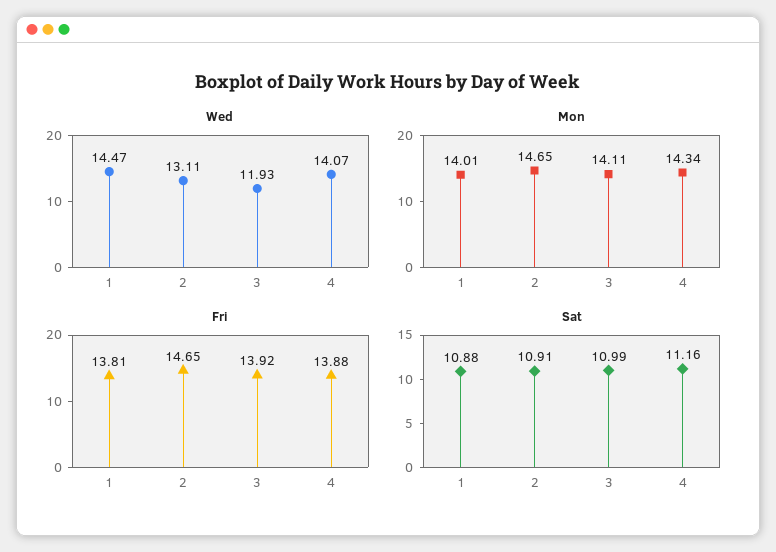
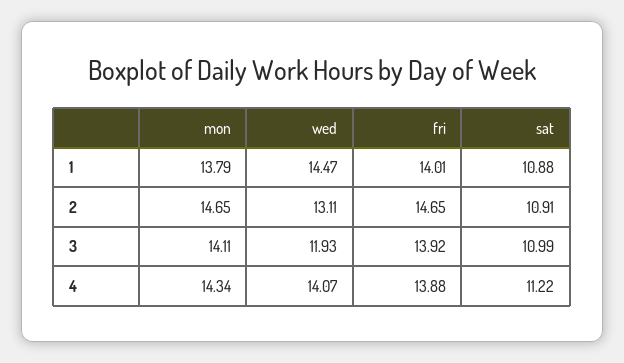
  {
    "Wed": {
      "1": 14.47,
      "2": 13.11,
      "3": 11.93,
      "4": 14.07
    },
    "Mon": {
-     "1": 14.01,
+     "1": 13.79,
      "2": 14.65,
      "3": 14.11,
      "4": 14.34
    },
    "Fri": {
-     "1": 13.81,
+     "1": 14.01,
      "2": 14.65,
      "3": 13.92,
      "4": 13.88
    },
    "Sat": {
      "1": 10.88,
      "2": 10.91,
      "3": 10.99,
-     "4": 11.16
+     "4": 11.22
    }
  }

